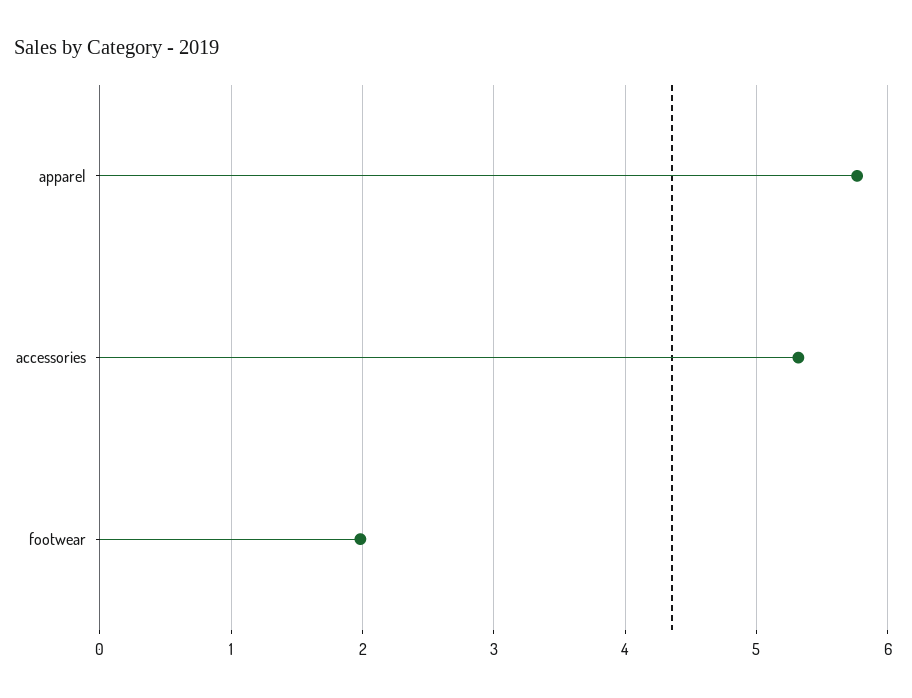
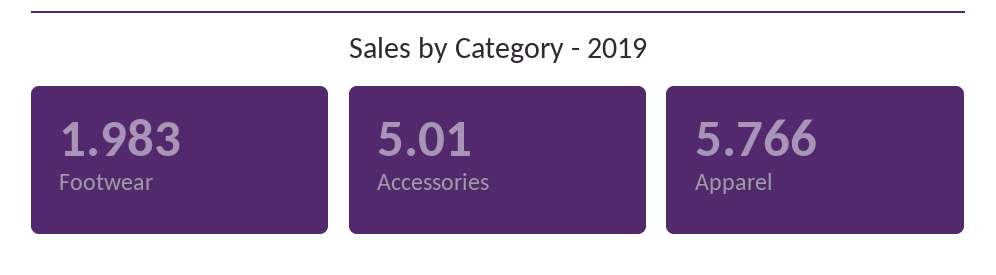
  {
    "apparel": 5.766,
-   "accessories": 5.3,
+   "accessories": 5.01,
    "footwear": 1.983
  }

